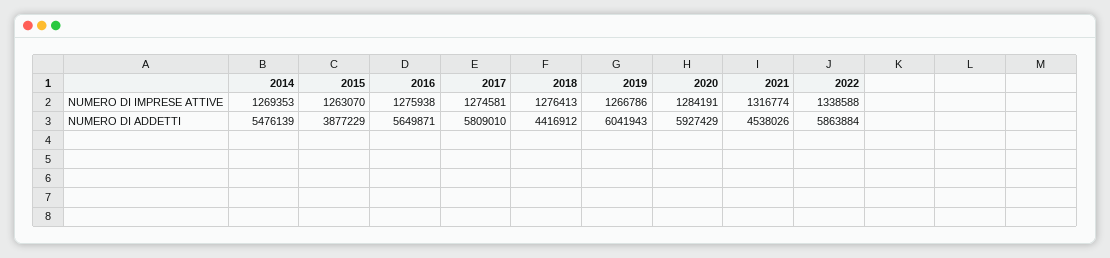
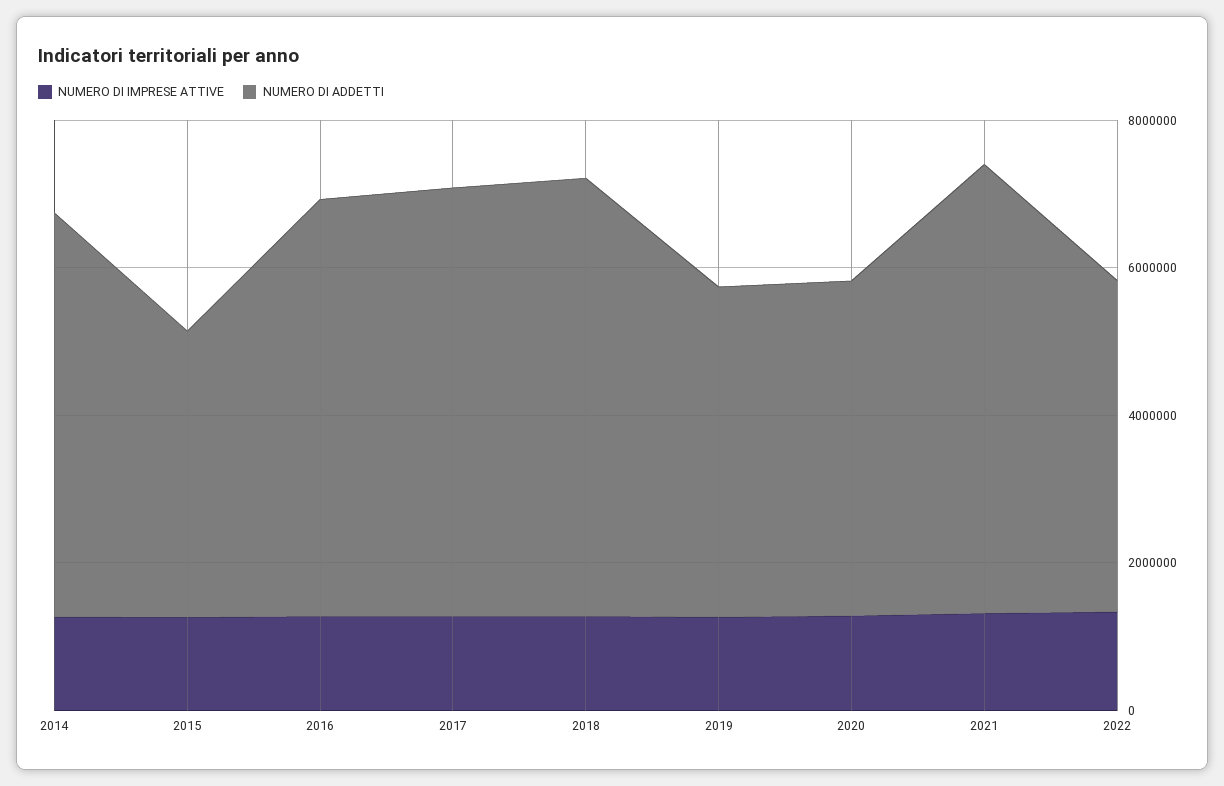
  {
    "NUMERO DI IMPRESE ATTIVE": {
      "2014": 1269353,
      "2015": 1263070,
      "2016": 1275938,
      "2017": 1274581,
      "2018": 1276413,
      "2019": 1266786,
      "2020": 1284191,
      "2021": 1316774,
      "2022": 1338588
    },
    "NUMERO DI ADDETTI": {
      "2014": 5476139,
      "2015": 3877229,
      "2016": 5649871,
      "2017": 5809010,
-     "2018": 4416912,
+     "2018": 6000000,
-     "2019": 6041943,
+     "2019": 4500000,
-     "2020": 5927429,
+     "2020": 4500000,
-     "2021": 4538026,
+     "2021": 6000000,
-     "2022": 5863884
+     "2022": 4500000
    }
  }

